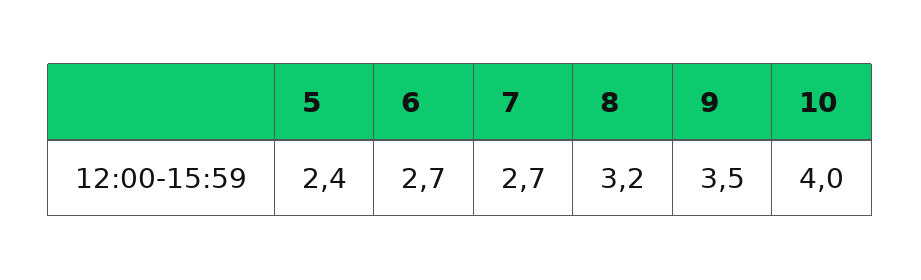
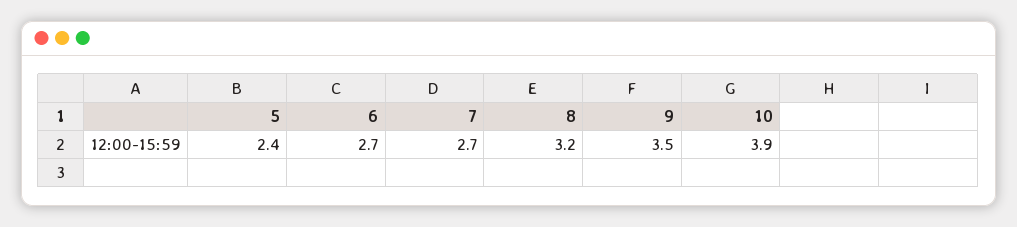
  {
    "5": 2.4,
    "6": 2.7,
    "7": 2.7,
    "8": 3.2,
    "9": 3.5,
-   "10": 4
+   "10": 3.9
  }

